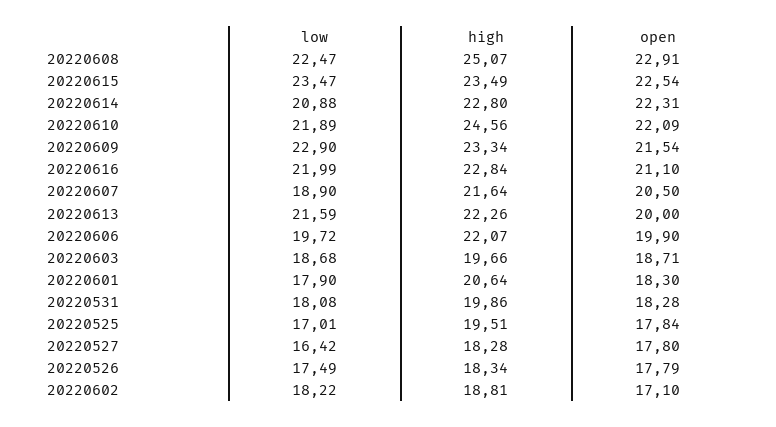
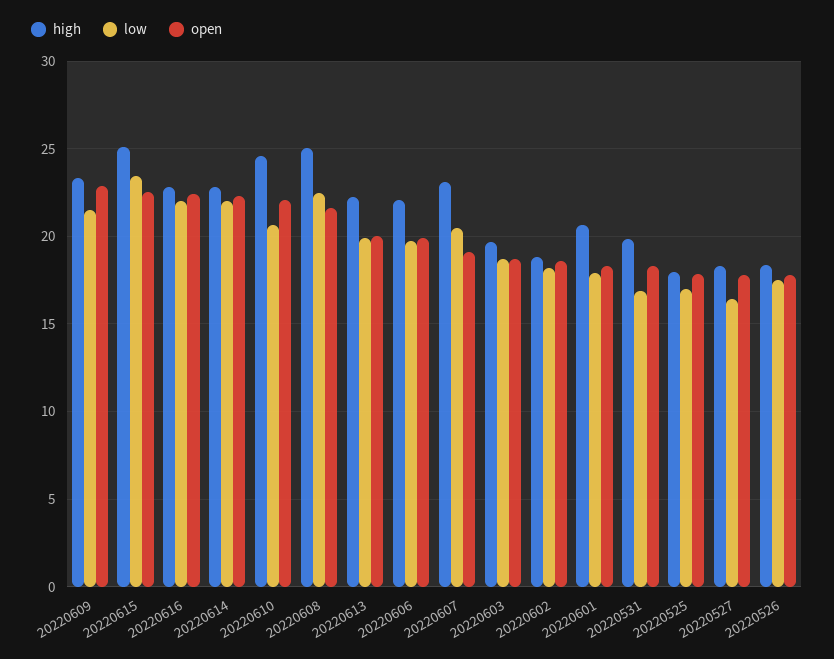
  {
    "low": {
      "20220608": 22.47,
      "20220615": 23.47,
-     "20220614": 20.88,
+     "20220614": 22,
-     "20220610": 21.89,
+     "20220610": 20.5,
-     "20220609": 22.9,
+     "20220609": 21.5,
      "20220616": 21.99,
-     "20220607": 18.9,
+     "20220607": 20.5,
-     "20220613": 21.59,
+     "20220613": 20,
      "20220606": 19.72,
      "20220603": 18.68,
      "20220601": 17.9,
-     "20220531": 18.08,
+     "20220531": 17,
      "20220525": 17.01,
      "20220527": 16.42,
      "20220526": 17.49,
      "20220602": 18.22
    },
    "high": {
      "20220608": 25.07,
-     "20220615": 23.49,
+     "20220615": 25,
      "20220614": 22.8,
      "20220610": 24.56,
      "20220609": 23.34,
      "20220616": 22.84,
-     "20220607": 21.64,
+     "20220607": 23,
      "20220613": 22.26,
      "20220606": 22.07,
      "20220603": 19.66,
      "20220601": 20.64,
      "20220531": 19.86,
-     "20220525": 19.51,
+     "20220525": 18,
      "20220527": 18.28,
      "20220526": 18.34,
      "20220602": 18.81
    },
    "open": {
-     "20220608": 22.91,
+     "20220608": 21.5,
      "20220615": 22.54,
      "20220614": 22.31,
      "20220610": 22.09,
-     "20220609": 21.54,
+     "20220609": 23,
-     "20220616": 21.1,
+     "20220616": 22.5,
-     "20220607": 20.5,
+     "20220607": 19,
      "20220613": 20,
      "20220606": 19.9,
      "20220603": 18.71,
      "20220601": 18.3,
      "20220531": 18.28,
      "20220525": 17.84,
      "20220527": 17.8,
      "20220526": 17.79,
-     "20220602": 17.1
+     "20220602": 18.5
    }
  }

